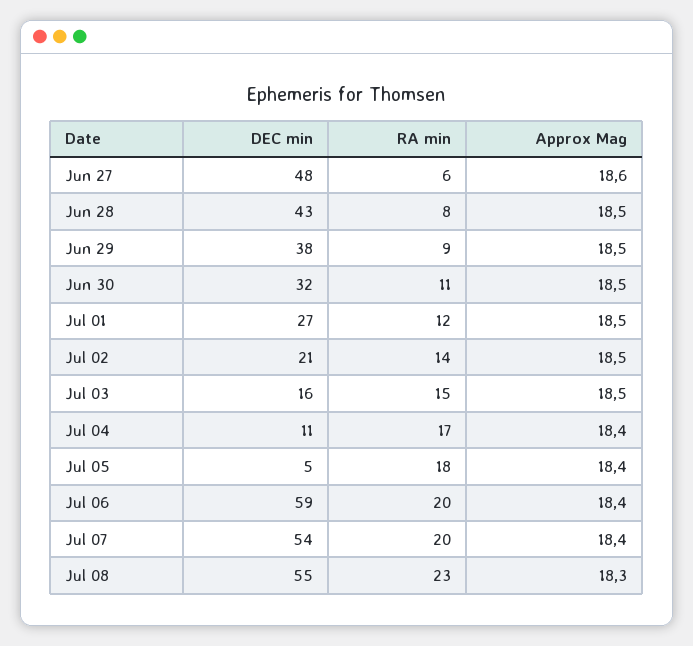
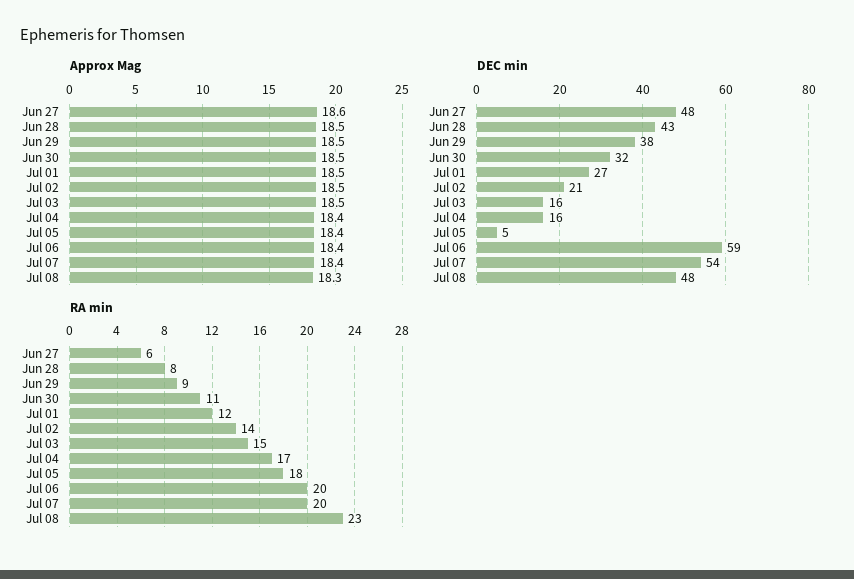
  {
    "DEC min": {
      "Jun 27": 48,
      "Jun 28": 43,
      "Jun 29": 38,
      "Jun 30": 32,
      "Jul 01": 27,
      "Jul 02": 21,
      "Jul 03": 16,
-     "Jul 04": 11,
+     "Jul 04": 16,
      "Jul 05": 5,
      "Jul 06": 59,
      "Jul 07": 54,
-     "Jul 08": 55
+     "Jul 08": 48
    },
    "RA min": {
      "Jun 27": 6,
      "Jun 28": 8,
      "Jun 29": 9,
      "Jun 30": 11,
      "Jul 01": 12,
      "Jul 02": 14,
      "Jul 03": 15,
      "Jul 04": 17,
      "Jul 05": 18,
      "Jul 06": 20,
      "Jul 07": 20,
      "Jul 08": 23
    },
    "Approx Mag": {
      "Jun 27": 18.6,
      "Jun 28": 18.5,
      "Jun 29": 18.5,
      "Jun 30": 18.5,
      "Jul 01": 18.5,
      "Jul 02": 18.5,
      "Jul 03": 18.5,
      "Jul 04": 18.4,
      "Jul 05": 18.4,
      "Jul 06": 18.4,
      "Jul 07": 18.4,
      "Jul 08": 18.3
    }
  }

